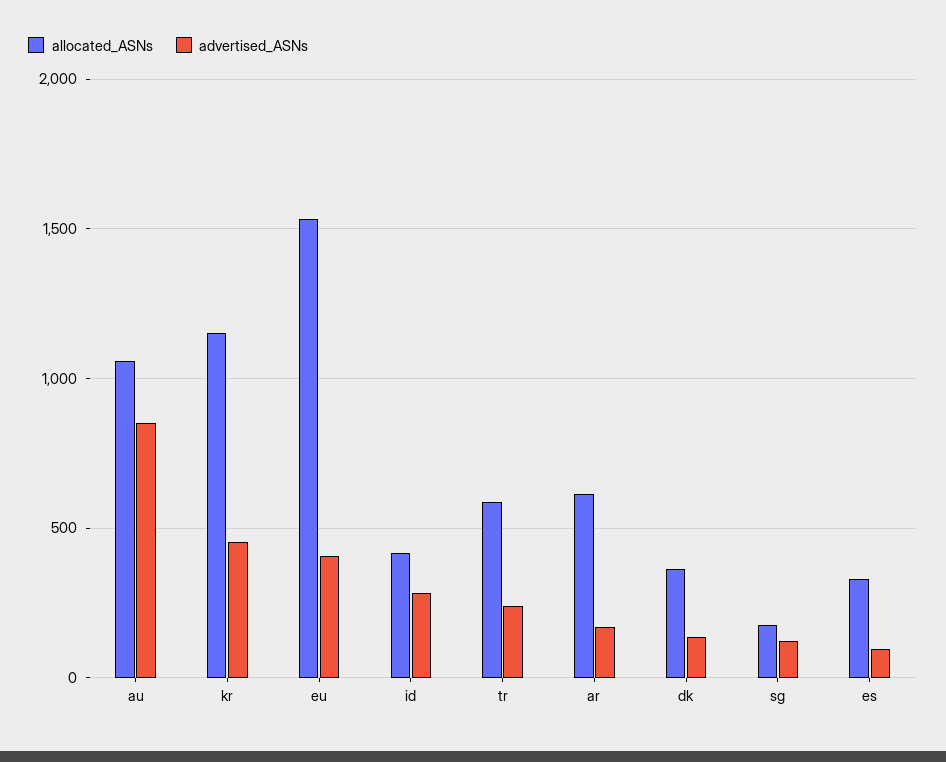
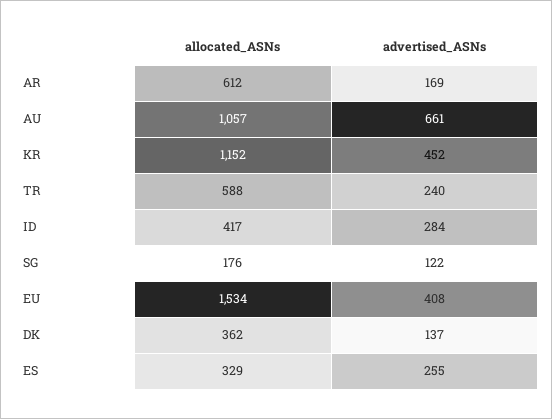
  {
    "allocated_ASNs": {
      "au": 1057,
      "kr": 1152,
      "eu": 1534,
      "id": 417,
      "tr": 588,
      "ar": 612,
      "dk": 362,
      "sg": 176,
      "es": 329
    },
    "advertised_ASNs": {
-     "au": 850,
+     "au": 661,
      "kr": 452,
      "eu": 408,
      "id": 284,
      "tr": 240,
      "ar": 169,
      "dk": 137,
      "sg": 122,
-     "es": 100
+     "es": 255
    }
  }

